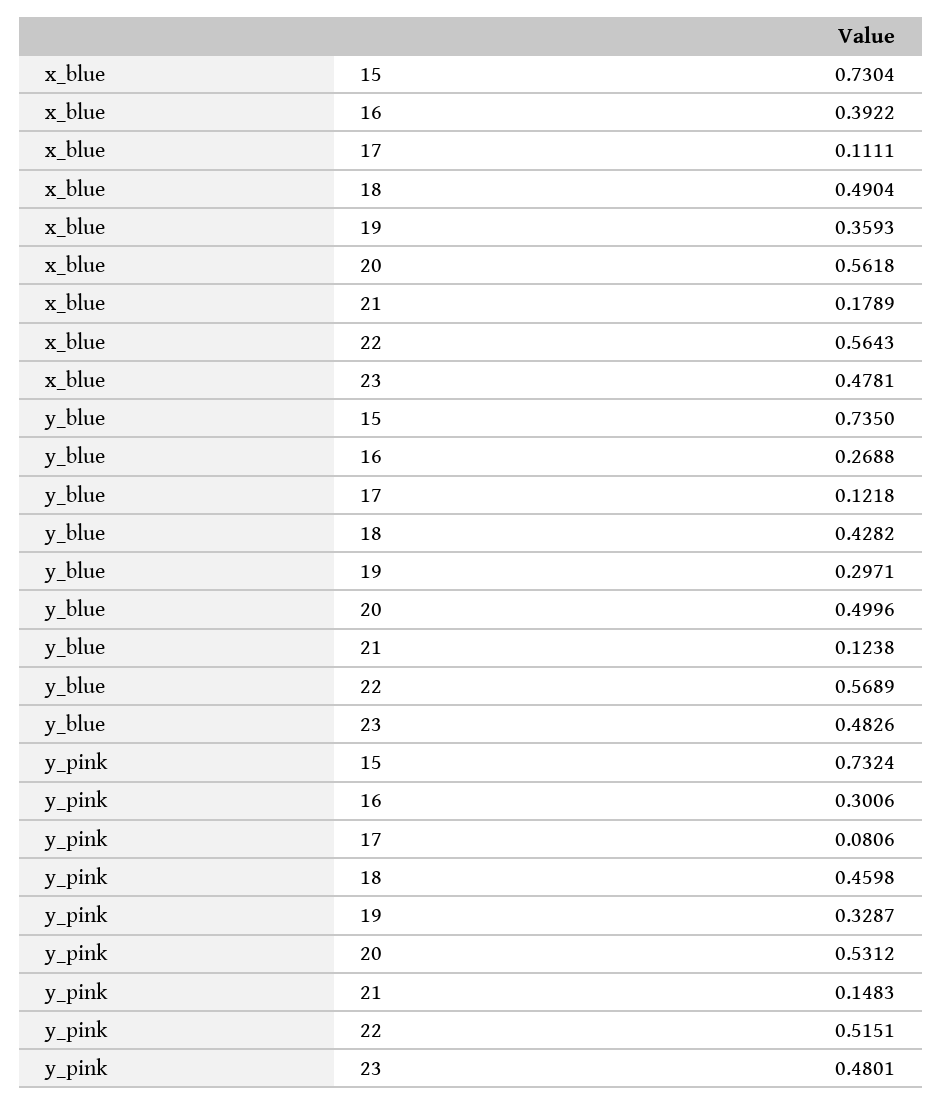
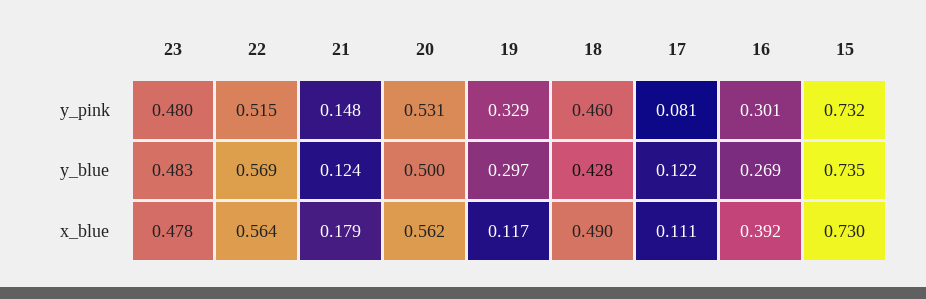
  {
    "x_blue": {
      "15": 0.7304,
      "16": 0.3922,
      "17": 0.1111,
      "18": 0.4904,
-     "19": 0.3593,
+     "19": 0.117,
      "20": 0.5618,
      "21": 0.1789,
      "22": 0.5643,
      "23": 0.4781
    },
    "y_blue": {
      "15": 0.735,
      "16": 0.2688,
      "17": 0.1218,
      "18": 0.4282,
      "19": 0.2971,
      "20": 0.4996,
      "21": 0.1238,
      "22": 0.5689,
      "23": 0.4826
    },
    "y_pink": {
      "15": 0.7324,
      "16": 0.3006,
      "17": 0.0806,
      "18": 0.4598,
      "19": 0.3287,
      "20": 0.5312,
      "21": 0.1483,
      "22": 0.5151,
      "23": 0.4801
    }
  }

